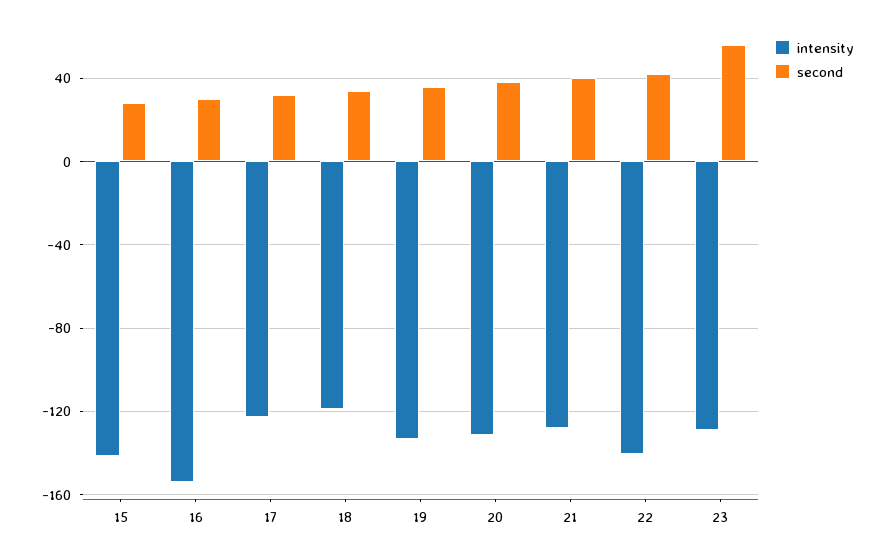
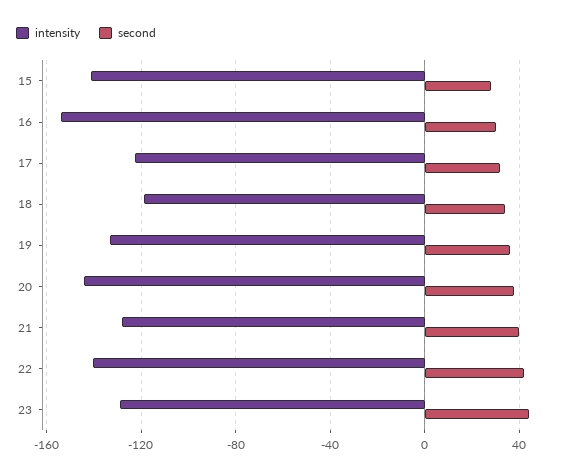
  {
    "intensity": {
      "15": -140,
      "16": -155,
      "17": -125,
      "18": -120,
      "19": -135,
-     "20": -130,
+     "20": -145,
      "21": -130,
      "22": -140,
      "23": -130
    },
    "second": {
      "15": 30,
      "16": 30,
      "17": 30,
      "18": 35,
      "19": 35,
      "20": 40,
      "21": 40,
      "22": 40,
-     "23": 55
+     "23": 45
    }
  }

